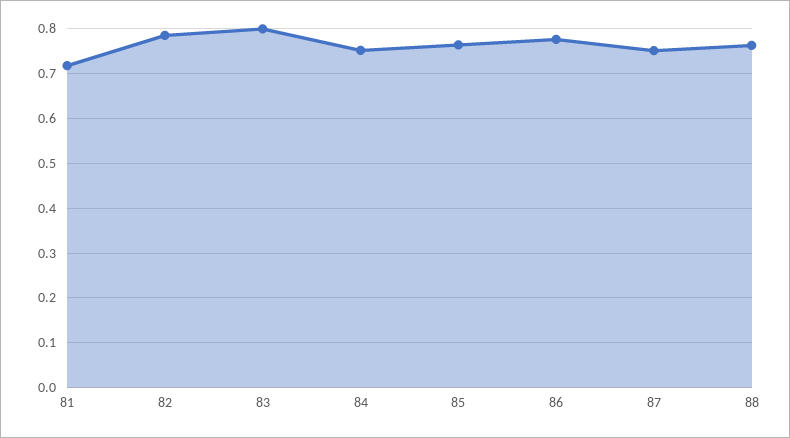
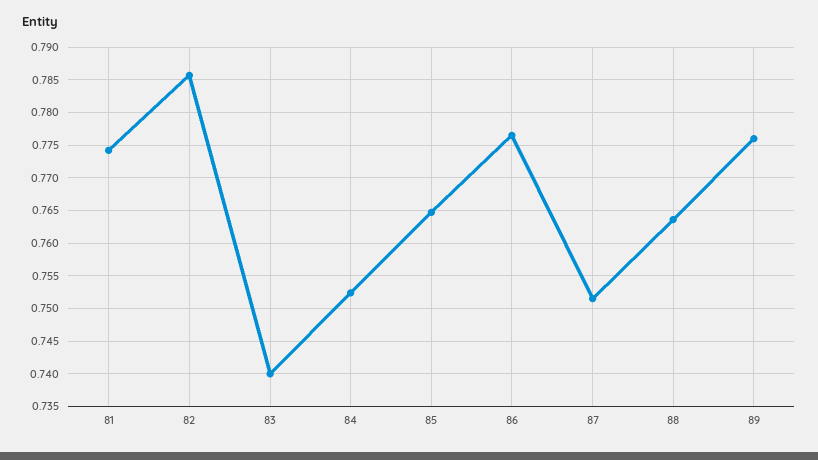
  {
-   "81": 0.72,
+   "81": 0.774,
    "82": 0.786,
-   "83": 0.8,
+   "83": 0.74,
    "84": 0.752,
    "85": 0.765,
    "86": 0.777,
    "87": 0.752,
-   "88": 0.764
+   "88": 0.764,
+   "89": 0.776
  }

